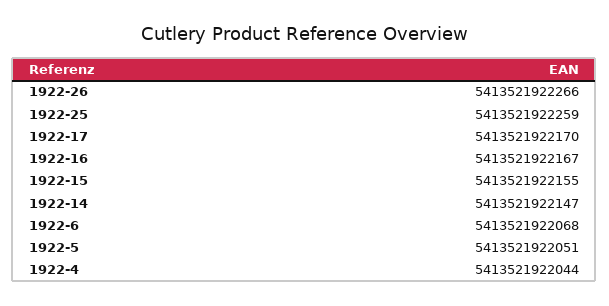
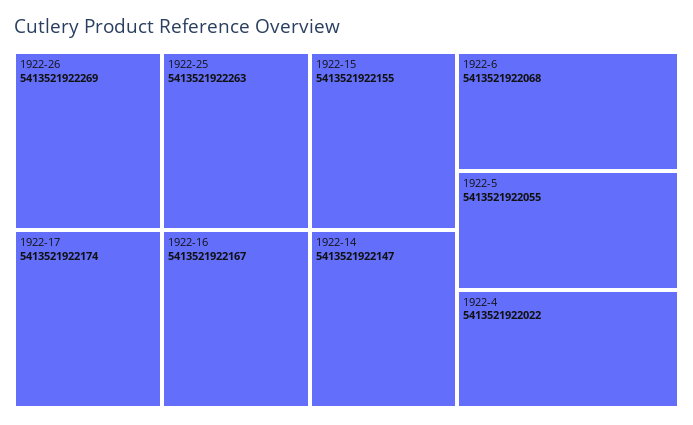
  {
-   "1922-26": 5413521922266,
+   "1922-26": 5413521922269,
-   "1922-25": 5413521922259,
+   "1922-25": 5413521922263,
-   "1922-17": 5413521922170,
+   "1922-17": 5413521922174,
    "1922-16": 5413521922167,
    "1922-15": 5413521922155,
    "1922-14": 5413521922147,
    "1922-6": 5413521922068,
-   "1922-5": 5413521922051,
+   "1922-5": 5413521922055,
-   "1922-4": 5413521922044
+   "1922-4": 5413521922022
  }

